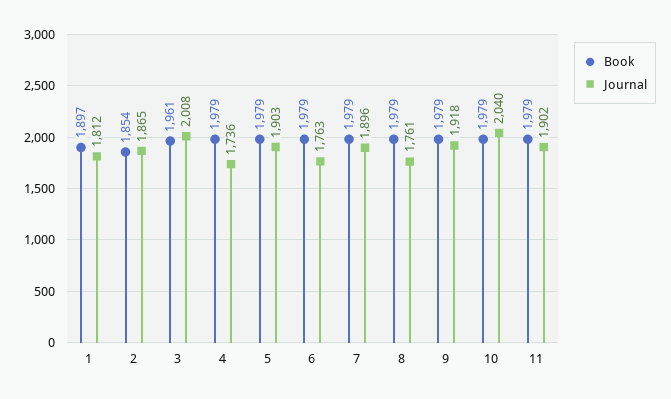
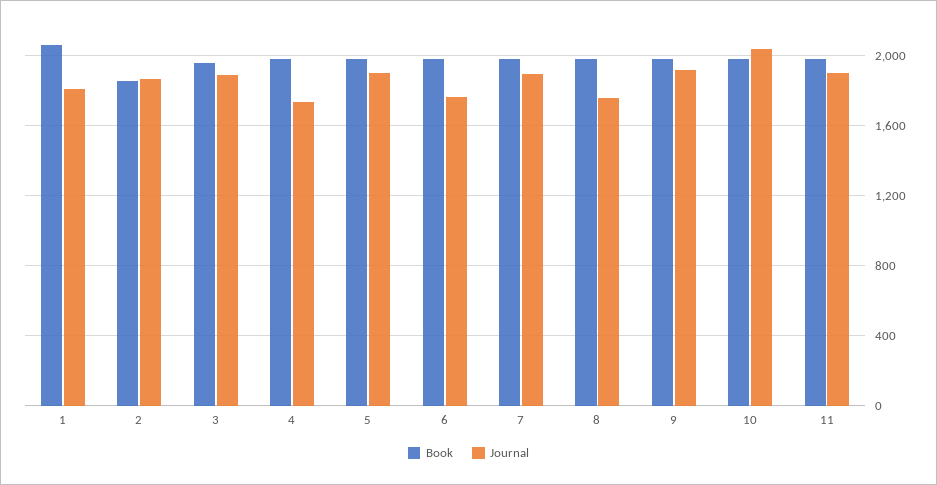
  {
    "Book": {
-     "1": 1897,
+     "1": 2050,
      "2": 1854,
      "3": 1961,
      "4": 1979,
      "5": 1979,
      "6": 1979,
      "7": 1979,
      "8": 1979,
      "9": 1979,
      "10": 1979,
      "11": 1979
    },
    "Journal": {
      "1": 1812,
      "2": 1865,
-     "3": 2008,
+     "3": 1900,
      "4": 1736,
      "5": 1903,
      "6": 1763,
      "7": 1896,
      "8": 1761,
      "9": 1918,
      "10": 2040,
      "11": 1902
    }
  }

